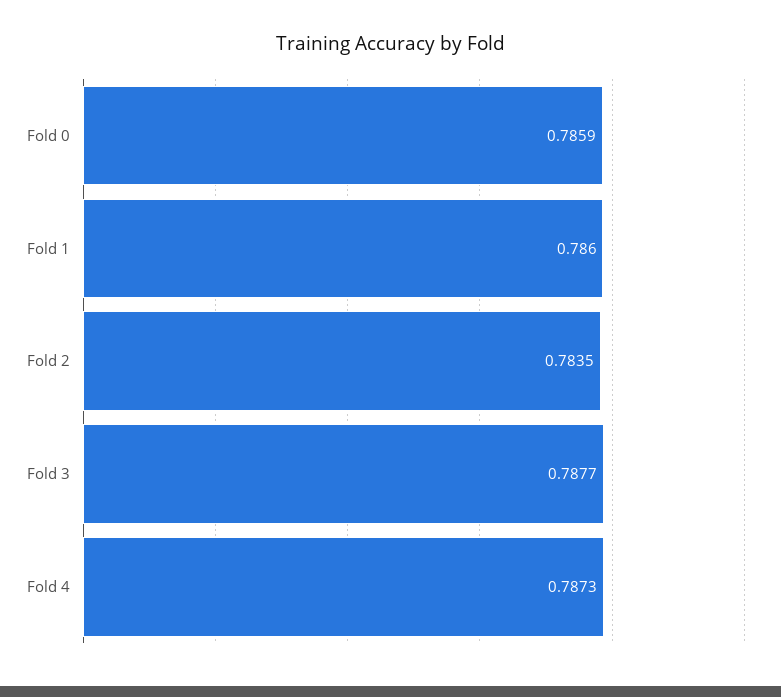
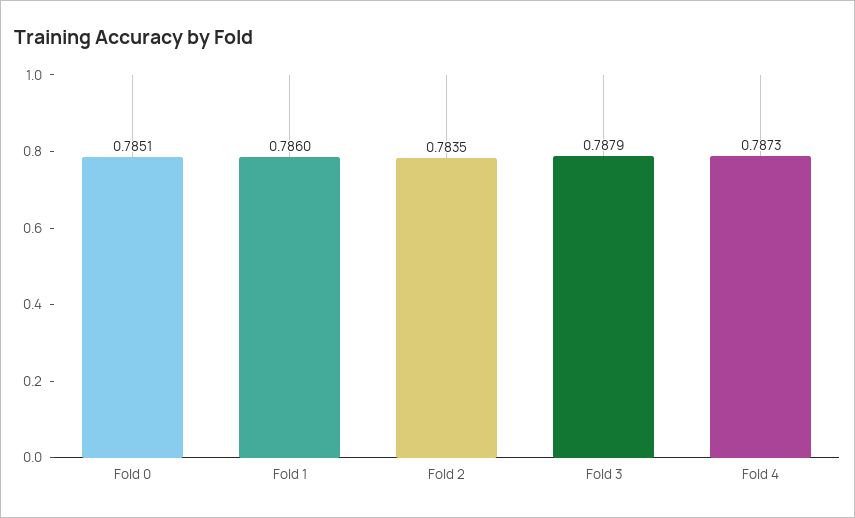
  {
-   "Fold 0": 0.7859,
+   "Fold 0": 0.7851,
    "Fold 1": 0.786,
    "Fold 2": 0.7835,
-   "Fold 3": 0.7877,
+   "Fold 3": 0.7879,
    "Fold 4": 0.7873
  }

